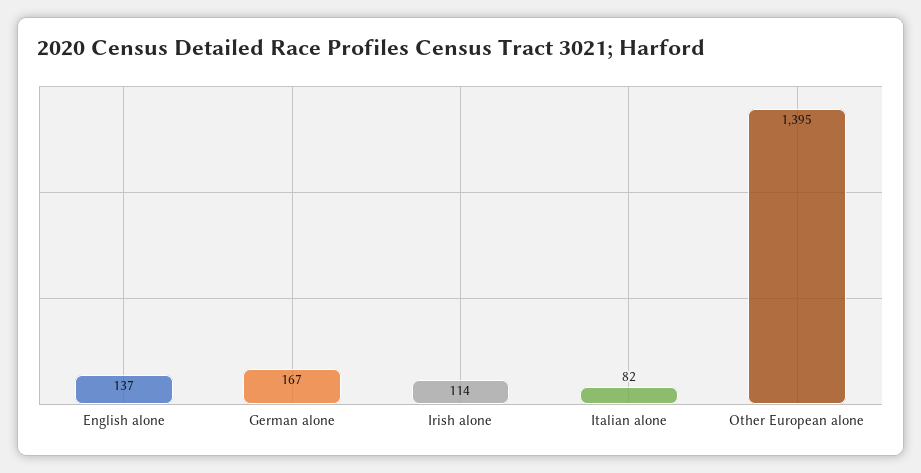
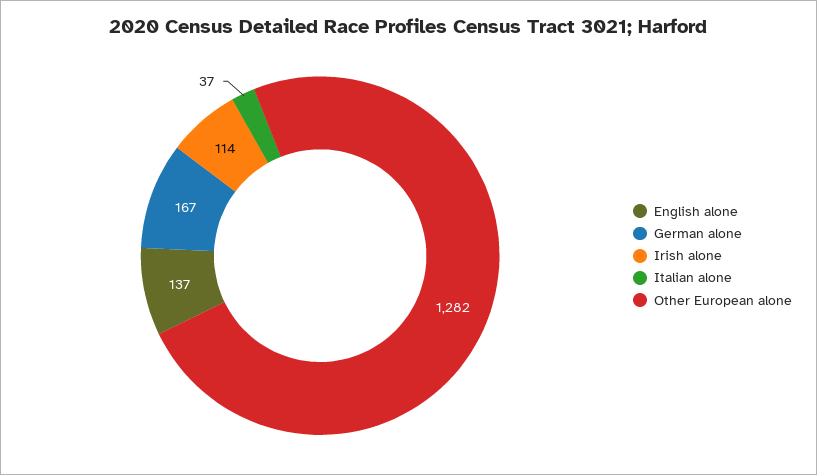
  {
    "English alone": 137,
    "German alone": 167,
    "Irish alone": 114,
-   "Italian alone": 82,
+   "Italian alone": 37,
-   "Other European alone": 1395
+   "Other European alone": 1282
  }

